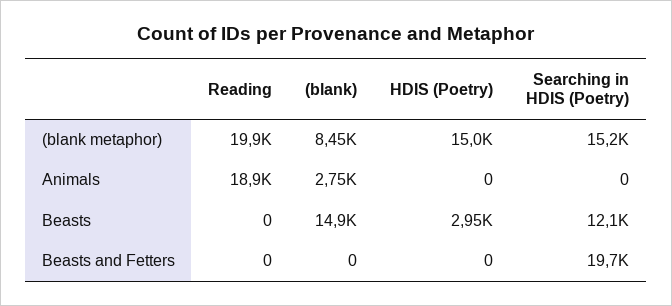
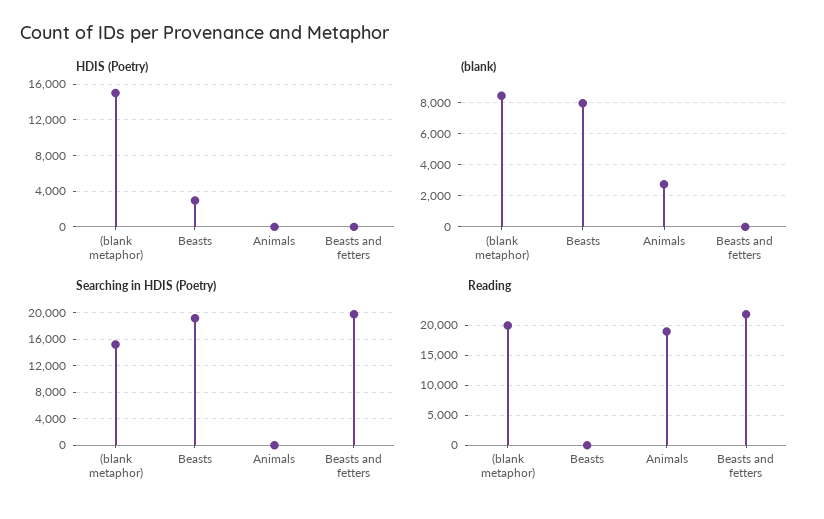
  {
    "Reading": {
      "(blank metaphor)": 19900,
      "Animals": 18900,
      "Beasts": 0,
-     "Beasts and Fetters": 0
+     "Beasts and Fetters": 22000
    },
    "(blank)": {
      "(blank metaphor)": 8450,
      "Animals": 2750,
-     "Beasts": 14900,
+     "Beasts": 8000,
      "Beasts and Fetters": 0
    },
    "HDIS (Poetry)": {
      "(blank metaphor)": 15000,
      "Animals": 0,
      "Beasts": 2950,
      "Beasts and Fetters": 0
    },
    "Searching in HDIS (Poetry)": {
      "(blank metaphor)": 15200,
      "Animals": 0,
-     "Beasts": 12100,
+     "Beasts": 19000,
      "Beasts and Fetters": 19700
    }
  }

